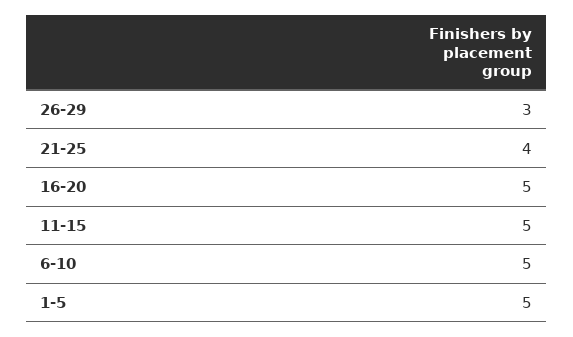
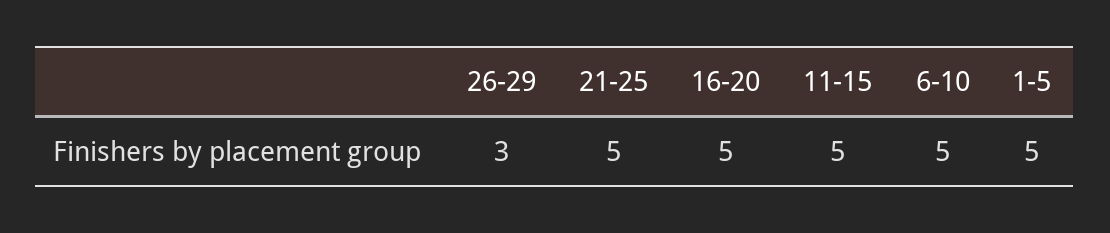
  {
    "26-29": 3,
-   "21-25": 4,
+   "21-25": 5,
    "16-20": 5,
    "11-15": 5,
    "6-10": 5,
    "1-5": 5
  }

